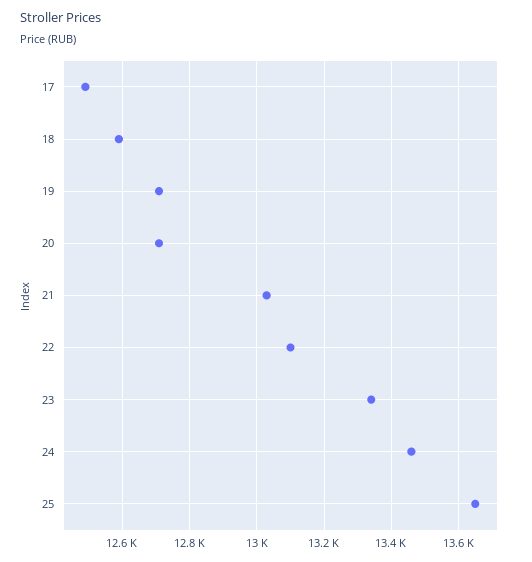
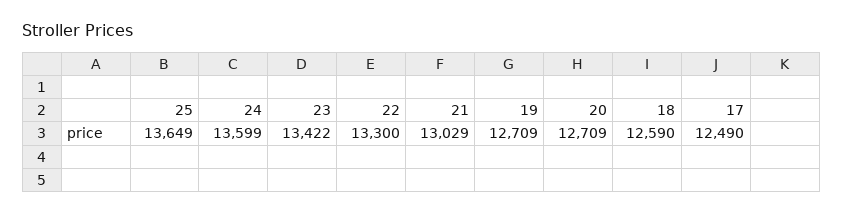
  {
    "17": 12490,
    "18": 12590,
    "19": 12709,
    "20": 12709,
    "21": 13029,
-   "22": 13100,
+   "22": 13300,
-   "23": 13340,
+   "23": 13422,
-   "24": 13460,
+   "24": 13599,
    "25": 13649
  }

